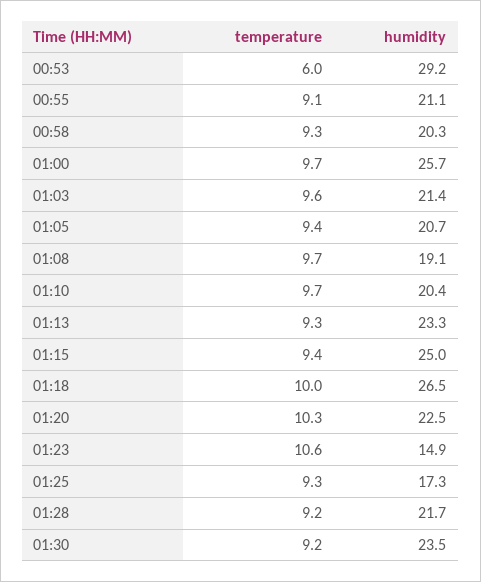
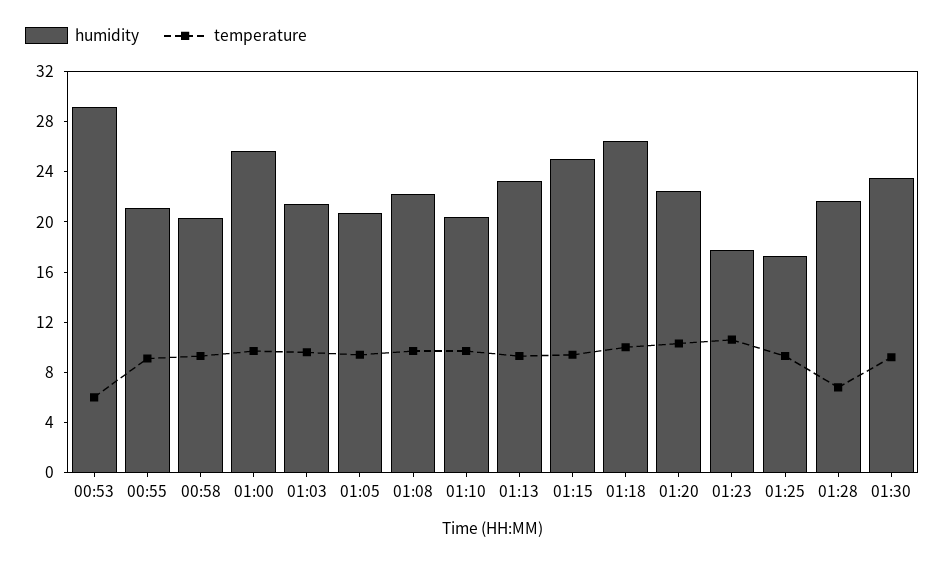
  {
    "temperature": {
      "00:53": 6,
      "00:55": 9.1,
      "00:58": 9.3,
      "01:00": 9.7,
      "01:03": 9.6,
      "01:05": 9.4,
      "01:08": 9.7,
      "01:10": 9.7,
      "01:13": 9.3,
      "01:15": 9.4,
      "01:18": 10,
      "01:20": 10.3,
      "01:23": 10.6,
      "01:25": 9.3,
-     "01:28": 9.2,
+     "01:28": 7,
      "01:30": 9.2
    },
    "humidity": {
      "00:53": 29.2,
      "00:55": 21.1,
      "00:58": 20.3,
      "01:00": 25.7,
      "01:03": 21.4,
      "01:05": 20.7,
-     "01:08": 19.1,
+     "01:08": 22,
      "01:10": 20.4,
      "01:13": 23.3,
      "01:15": 25,
      "01:18": 26.5,
      "01:20": 22.5,
-     "01:23": 14.9,
+     "01:23": 18,
      "01:25": 17.3,
      "01:28": 21.7,
      "01:30": 23.5
    }
  }

